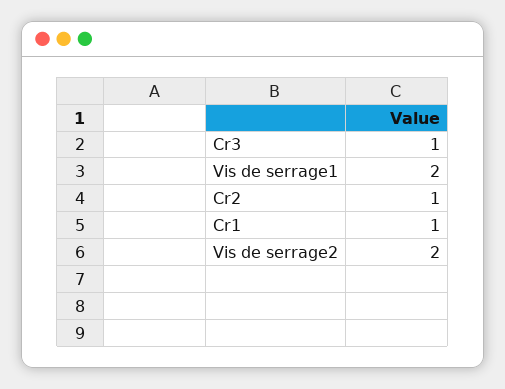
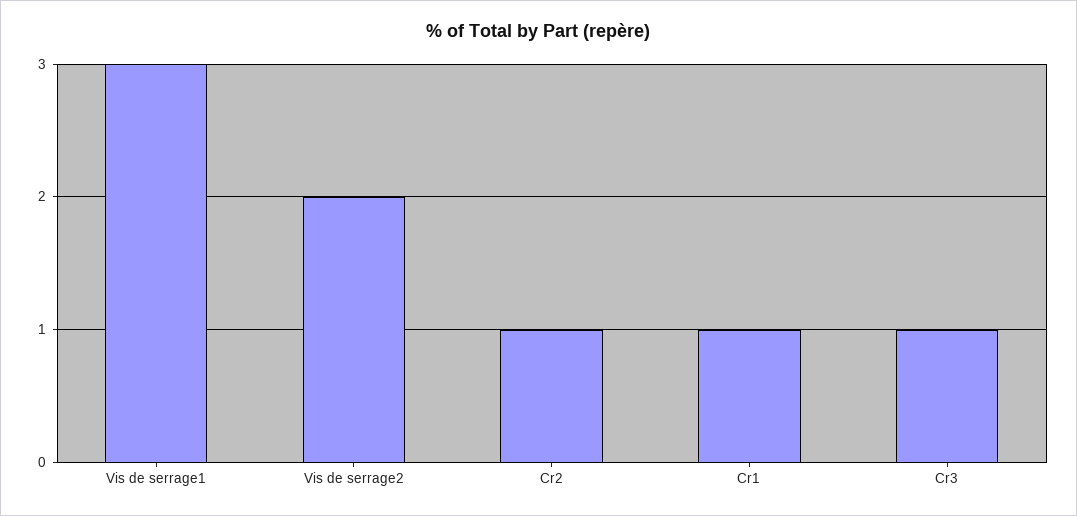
  {
    "Cr3": 1,
-   "Vis de serrage1": 2,
+   "Vis de serrage1": 3,
    "Cr2": 1,
    "Cr1": 1,
    "Vis de serrage2": 2
  }

